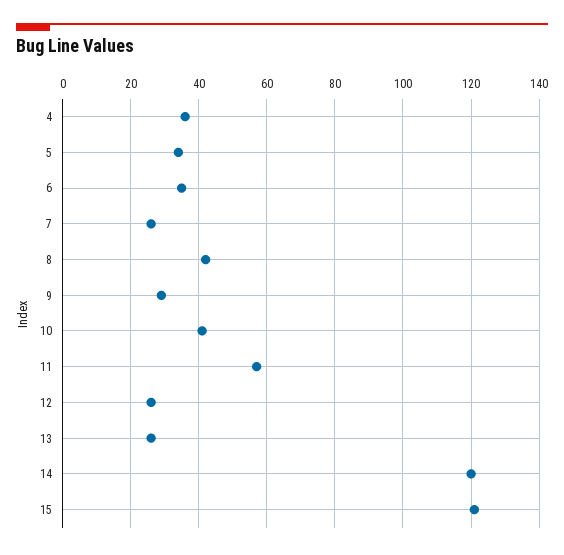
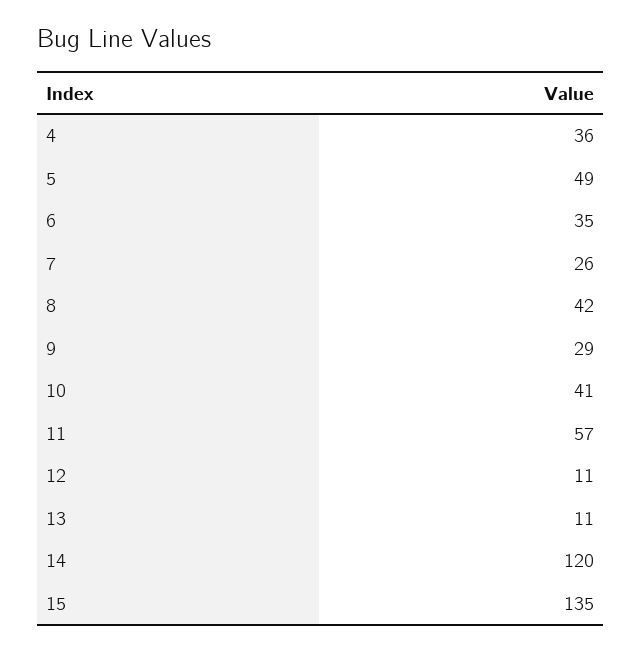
  {
    "4": 36,
-   "5": 35,
+   "5": 49,
    "6": 35,
    "7": 26,
    "8": 42,
    "9": 29,
    "10": 41,
    "11": 57,
-   "12": 25,
+   "12": 11,
-   "13": 25,
+   "13": 11,
    "14": 120,
-   "15": 120
+   "15": 135
  }

